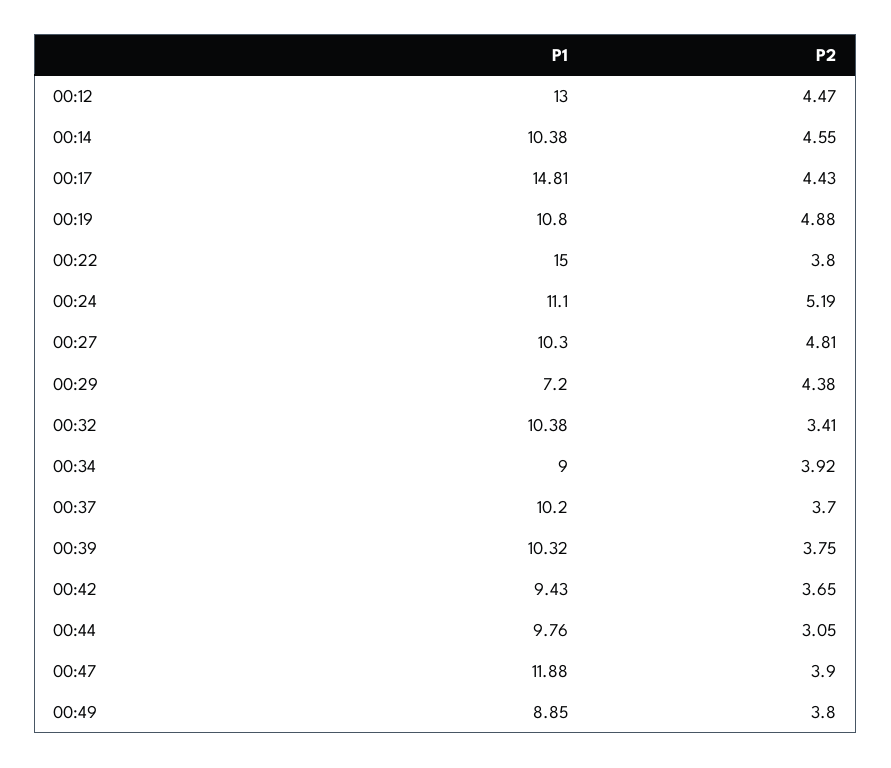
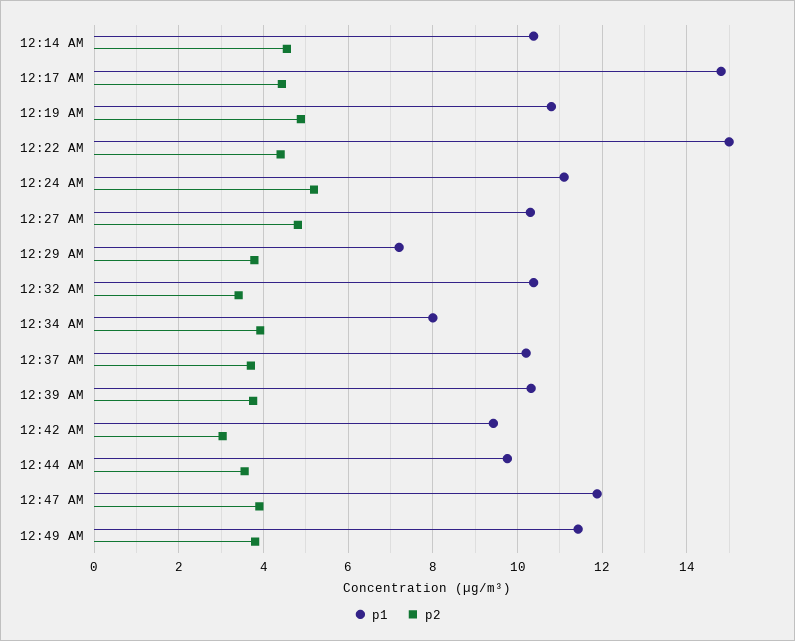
  {
    "P1": {
-     "00:12": 13,
      "00:14": 10.38,
      "00:17": 14.81,
      "00:19": 10.8,
      "00:22": 15,
      "00:24": 11.1,
      "00:27": 10.3,
      "00:29": 7.2,
      "00:32": 10.38,
-     "00:34": 9,
+     "00:34": 8,
      "00:37": 10.2,
      "00:39": 10.32,
      "00:42": 9.43,
      "00:44": 9.76,
      "00:47": 11.88,
-     "00:49": 8.85
+     "00:49": 11.4
    },
    "P2": {
-     "00:12": 4.47,
      "00:14": 4.55,
      "00:17": 4.43,
      "00:19": 4.88,
-     "00:22": 3.8,
+     "00:22": 4.4,
      "00:24": 5.19,
      "00:27": 4.81,
-     "00:29": 4.38,
+     "00:29": 3.8,
      "00:32": 3.41,
      "00:34": 3.92,
      "00:37": 3.7,
      "00:39": 3.75,
-     "00:42": 3.65,
+     "00:42": 3,
-     "00:44": 3.05,
+     "00:44": 3.6,
      "00:47": 3.9,
      "00:49": 3.8
    }
  }

